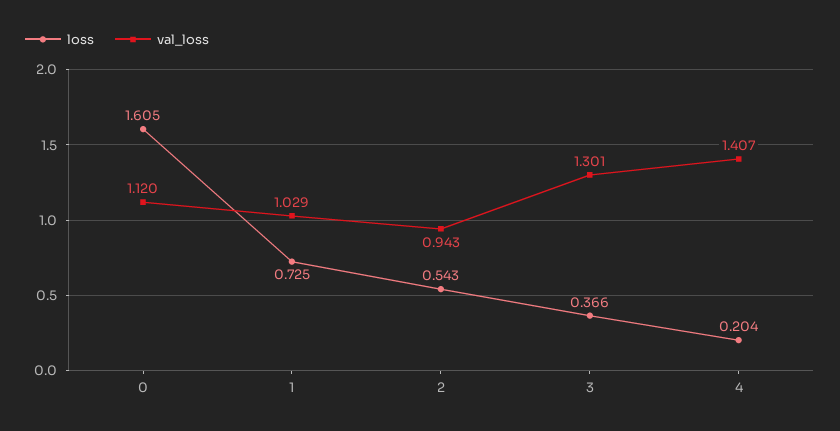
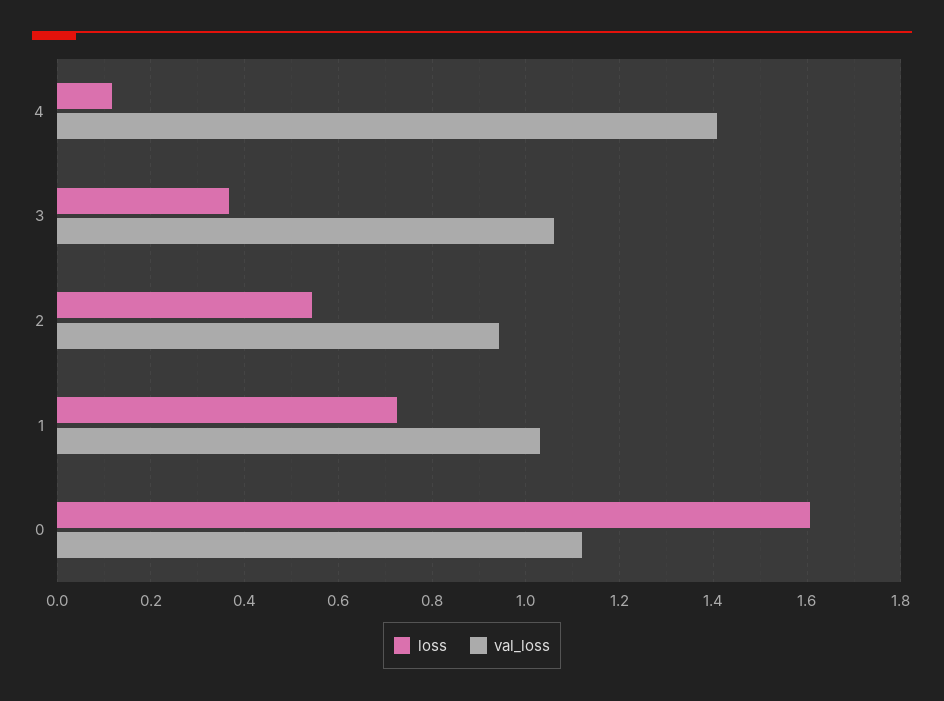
  {
    "loss": {
      "0": 1.605,
      "1": 0.725,
      "2": 0.543,
      "3": 0.366,
-     "4": 0.204
+     "4": 0.12
    },
    "val_loss": {
      "0": 1.12,
      "1": 1.029,
      "2": 0.943,
-     "3": 1.301,
+     "3": 1.06,
      "4": 1.407
    }
  }

